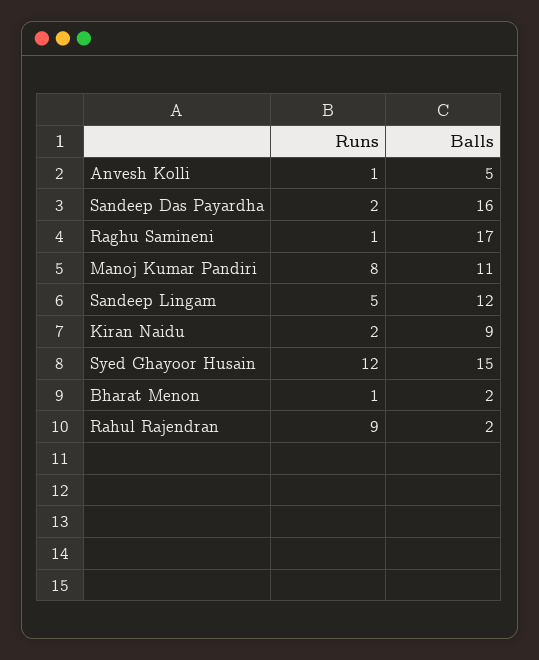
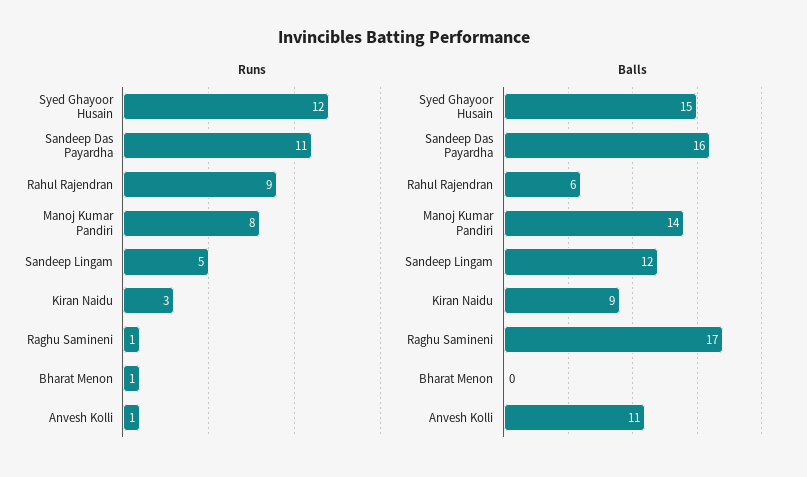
  {
    "Runs": {
      "Anvesh Kolli": 1,
-     "Sandeep Das Payardha": 2,
+     "Sandeep Das Payardha": 11,
      "Raghu Samineni": 1,
      "Manoj Kumar Pandiri": 8,
      "Sandeep Lingam": 5,
-     "Kiran Naidu": 2,
+     "Kiran Naidu": 3,
      "Syed Ghayoor Husain": 12,
      "Bharat Menon": 1,
      "Rahul Rajendran": 9
    },
    "Balls": {
-     "Anvesh Kolli": 5,
+     "Anvesh Kolli": 11,
      "Sandeep Das Payardha": 16,
      "Raghu Samineni": 17,
-     "Manoj Kumar Pandiri": 11,
+     "Manoj Kumar Pandiri": 14,
      "Sandeep Lingam": 12,
      "Kiran Naidu": 9,
      "Syed Ghayoor Husain": 15,
-     "Bharat Menon": 2,
+     "Bharat Menon": 0,
-     "Rahul Rajendran": 2
+     "Rahul Rajendran": 6
    }
  }

